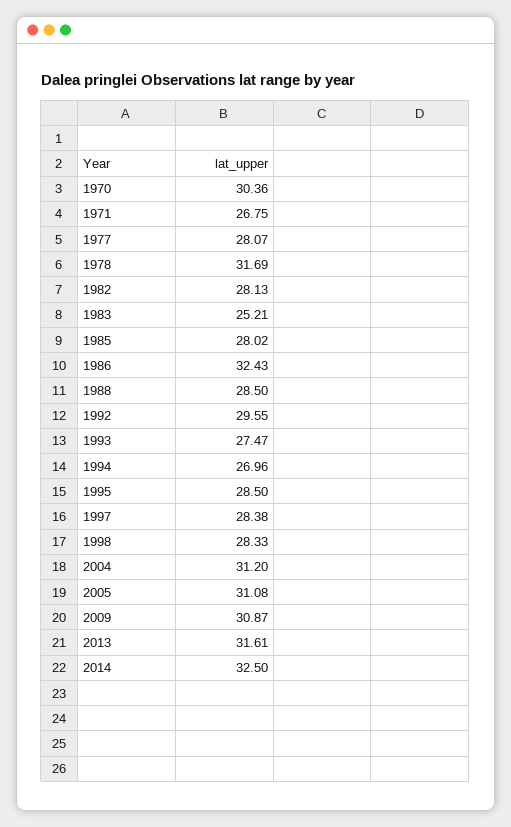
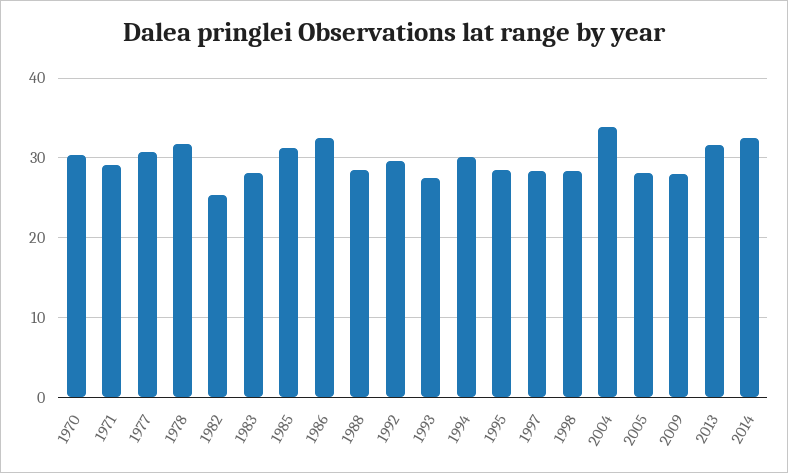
  {
    "1970": 30.36,
-   "1971": 26.75,
+   "1971": 29,
-   "1977": 28.07,
+   "1977": 31,
    "1978": 31.69,
-   "1982": 28.13,
+   "1982": 25,
-   "1983": 25.21,
+   "1983": 28,
-   "1985": 28.02,
+   "1985": 31,
    "1986": 32.43,
    "1988": 28.5,
    "1992": 29.55,
    "1993": 27.47,
-   "1994": 26.96,
+   "1994": 30,
    "1995": 28.5,
    "1997": 28.38,
    "1998": 28.33,
-   "2004": 31.2,
+   "2004": 34,
-   "2005": 31.08,
+   "2005": 28,
-   "2009": 30.87,
+   "2009": 28,
    "2013": 31.61,
    "2014": 32.5
  }

